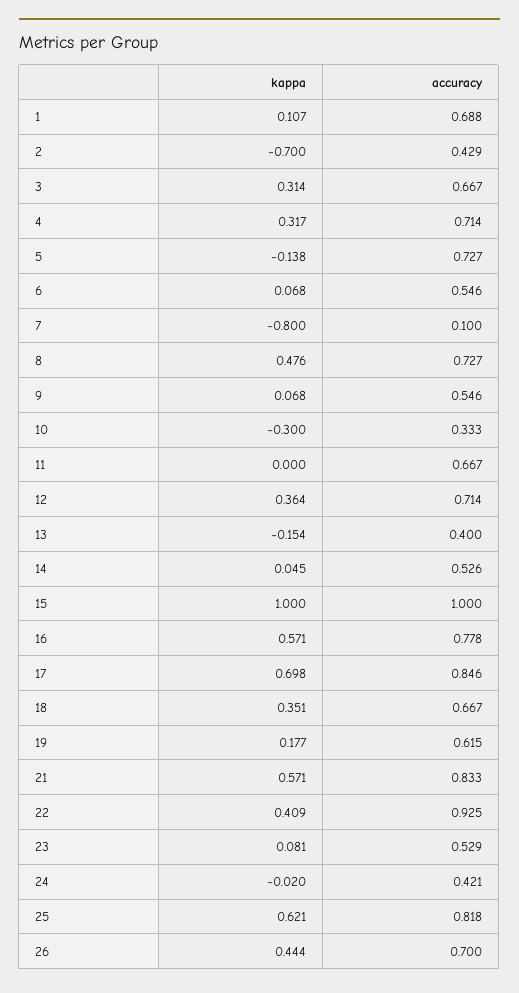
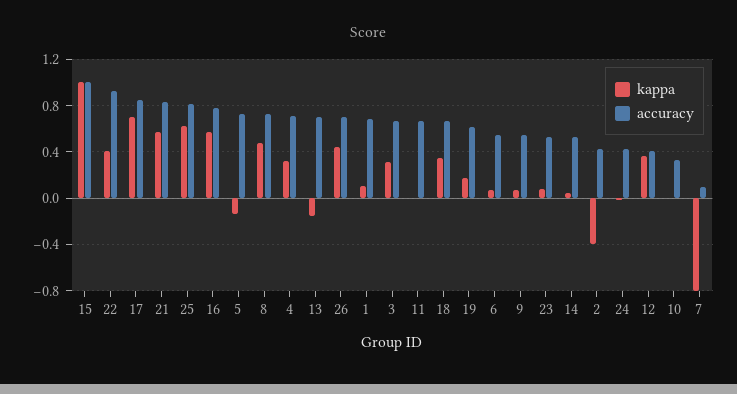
  {
    "kappa": {
      "1": 0.107,
-     "2": -0.7,
+     "2": -0.4,
      "3": 0.314,
      "4": 0.317,
      "5": -0.138,
      "6": 0.068,
      "7": -0.8,
      "8": 0.476,
      "9": 0.068,
-     "10": -0.3,
+     "10": 0,
      "11": 0,
      "12": 0.364,
      "13": -0.154,
      "14": 0.045,
      "15": 1,
      "16": 0.571,
      "17": 0.698,
      "18": 0.351,
      "19": 0.177,
      "21": 0.571,
      "22": 0.409,
      "23": 0.081,
      "24": -0.02,
      "25": 0.621,
      "26": 0.444
    },
    "accuracy": {
      "1": 0.688,
      "2": 0.429,
      "3": 0.667,
      "4": 0.714,
      "5": 0.727,
      "6": 0.546,
      "7": 0.1,
      "8": 0.727,
      "9": 0.546,
      "10": 0.333,
      "11": 0.667,
-     "12": 0.714,
+     "12": 0.4,
-     "13": 0.4,
+     "13": 0.7,
      "14": 0.526,
      "15": 1,
      "16": 0.778,
      "17": 0.846,
      "18": 0.667,
      "19": 0.615,
      "21": 0.833,
      "22": 0.925,
      "23": 0.529,
      "24": 0.421,
      "25": 0.818,
      "26": 0.7
    }
  }

